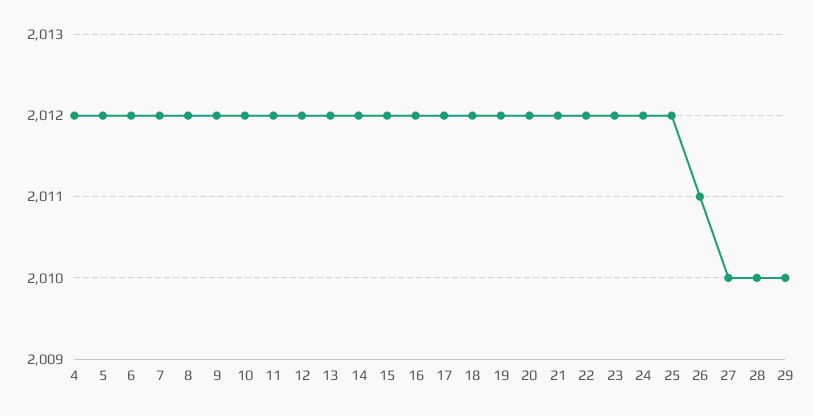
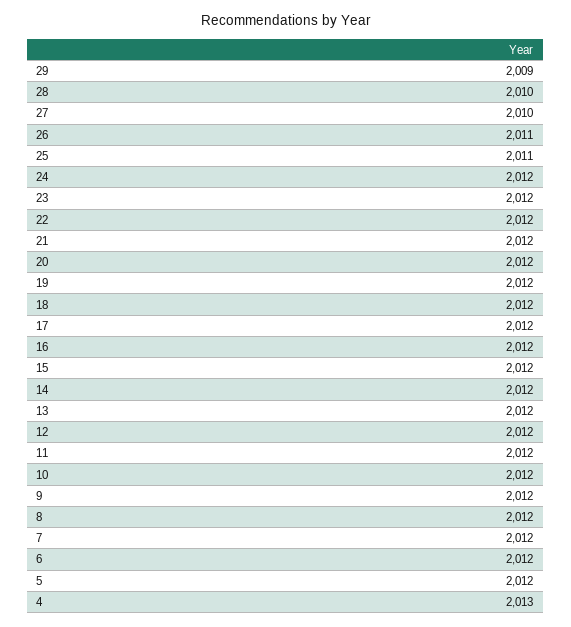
  {
-   "4": 2012,
+   "4": 2013,
    "5": 2012,
    "6": 2012,
    "7": 2012,
    "8": 2012,
    "9": 2012,
    "10": 2012,
    "11": 2012,
    "12": 2012,
    "13": 2012,
    "14": 2012,
    "15": 2012,
    "16": 2012,
    "17": 2012,
    "18": 2012,
    "19": 2012,
    "20": 2012,
    "21": 2012,
    "22": 2012,
    "23": 2012,
    "24": 2012,
-   "25": 2012,
+   "25": 2011,
    "26": 2011,
    "27": 2010,
    "28": 2010,
-   "29": 2010
+   "29": 2009
  }

